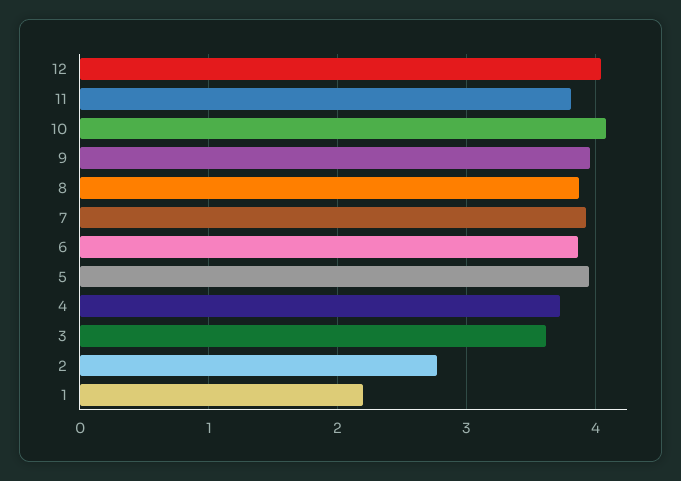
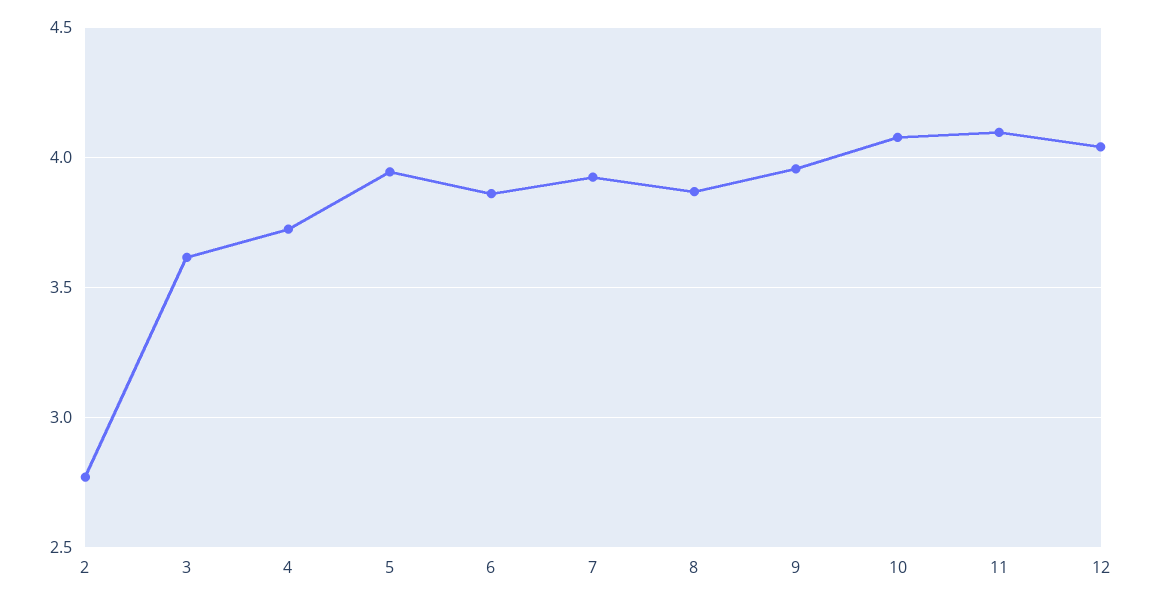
  {
    "12": 4.05,
-   "11": 3.8,
+   "11": 4.1,
    "10": 4.1,
    "9": 3.95,
    "8": 3.85,
    "7": 3.9,
    "6": 3.85,
    "5": 3.95,
    "4": 3.7,
    "3": 3.6,
-   "2": 2.75,
+   "2": 2.75
-   "1": 2.2
  }

